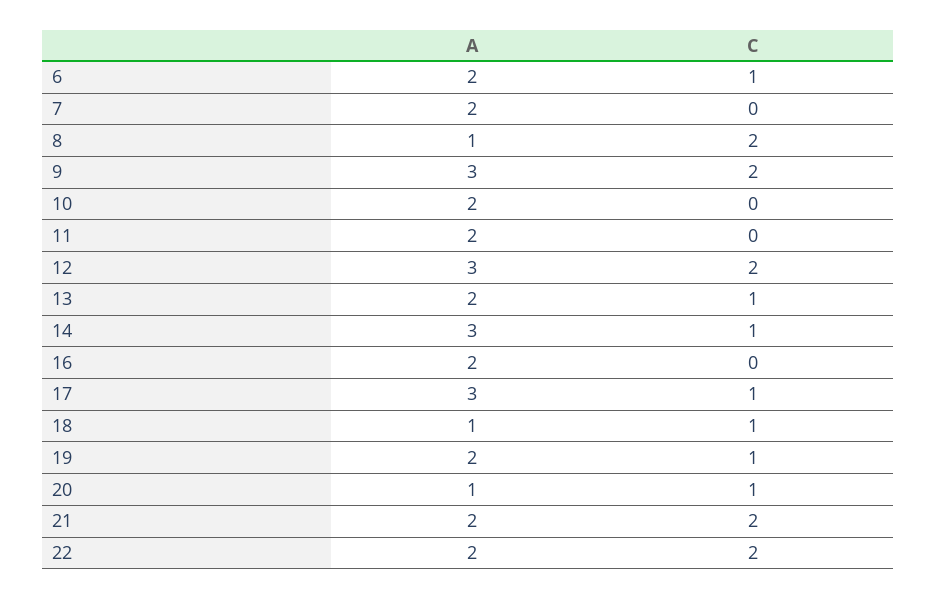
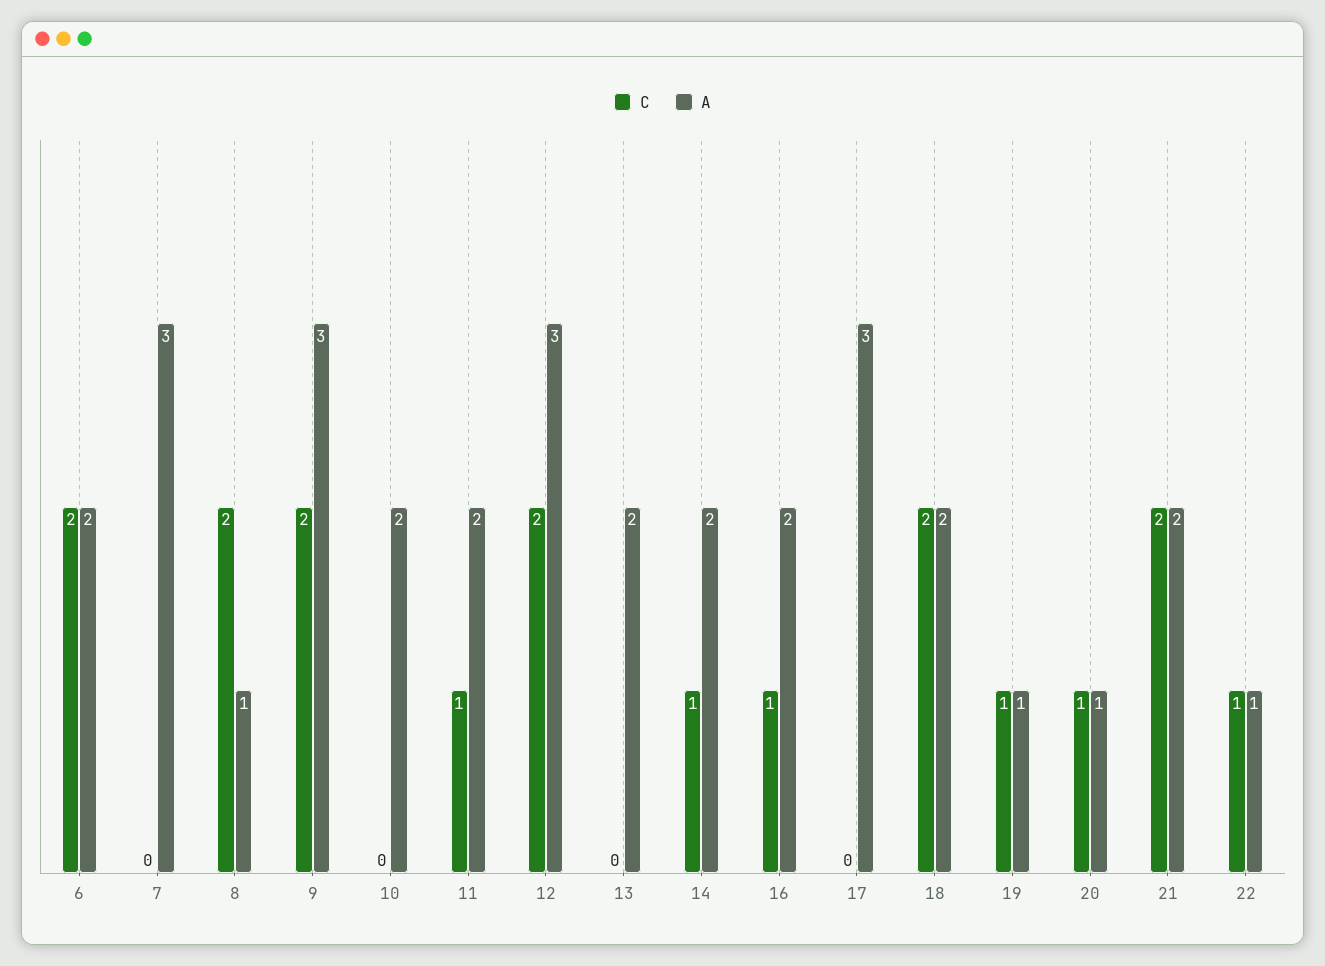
  {
    "A": {
      "6": 2,
-     "7": 2,
+     "7": 3,
      "8": 1,
      "9": 3,
      "10": 2,
      "11": 2,
      "12": 3,
      "13": 2,
-     "14": 3,
+     "14": 2,
      "16": 2,
      "17": 3,
-     "18": 1,
+     "18": 2,
-     "19": 2,
+     "19": 1,
      "20": 1,
      "21": 2,
-     "22": 2
+     "22": 1
    },
    "C": {
-     "6": 1,
+     "6": 2,
      "7": 0,
      "8": 2,
      "9": 2,
      "10": 0,
-     "11": 0,
+     "11": 1,
      "12": 2,
-     "13": 1,
+     "13": 0,
      "14": 1,
-     "16": 0,
+     "16": 1,
-     "17": 1,
+     "17": 0,
-     "18": 1,
+     "18": 2,
      "19": 1,
      "20": 1,
      "21": 2,
-     "22": 2
+     "22": 1
    }
  }

